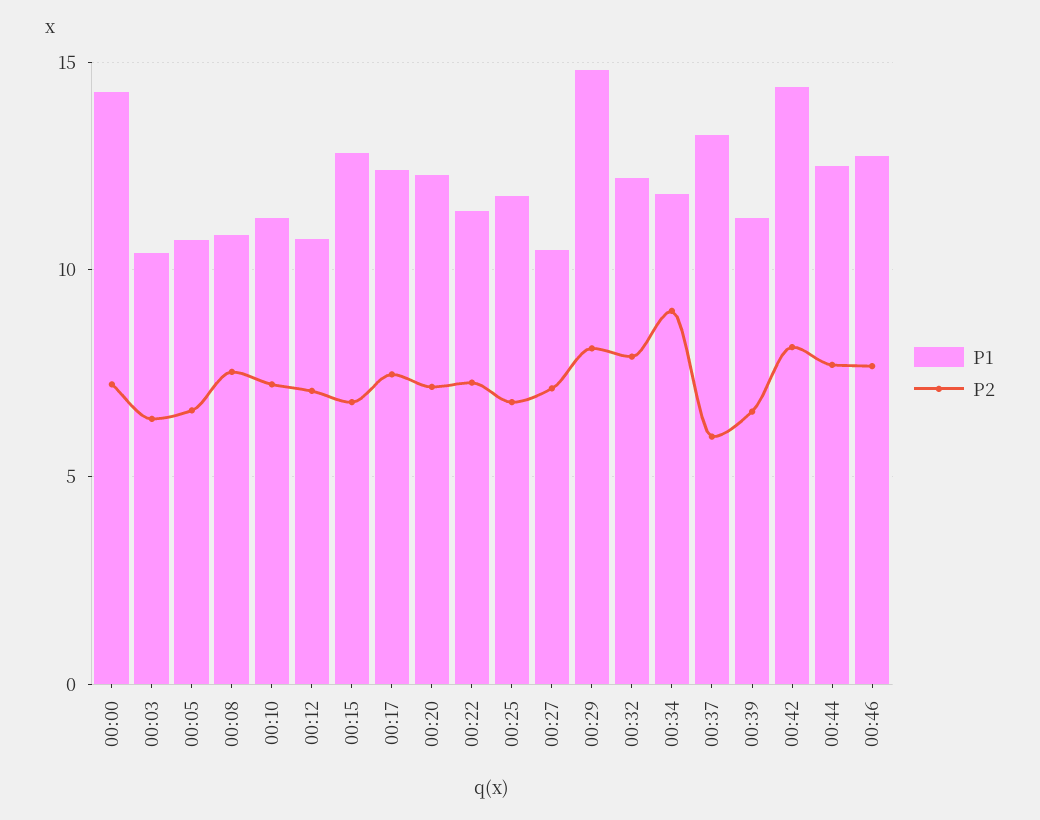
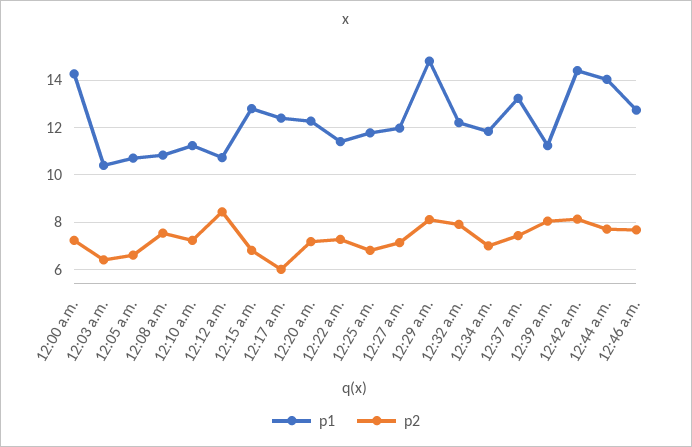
  {
    "P1": {
      "00:00": 14.5,
      "00:03": 10.5,
      "00:05": 10.5,
      "00:08": 11,
      "00:10": 11,
      "00:12": 10.5,
      "00:15": 13,
      "00:17": 12.5,
      "00:20": 12.5,
      "00:22": 11.5,
      "00:25": 12,
-     "00:27": 10.5,
+     "00:27": 12,
      "00:29": 15,
      "00:32": 12,
      "00:34": 12,
      "00:37": 13,
      "00:39": 11,
      "00:42": 14.5,
-     "00:44": 12.5,
+     "00:44": 14,
      "00:46": 12.5
    },
    "P2": {
      "00:00": 7,
      "00:03": 6.5,
      "00:05": 6.5,
      "00:08": 7.5,
      "00:10": 7,
-     "00:12": 7,
+     "00:12": 8.5,
      "00:15": 7,
-     "00:17": 7.5,
+     "00:17": 6,
      "00:20": 7,
      "00:22": 7.5,
      "00:25": 7,
      "00:27": 7,
      "00:29": 8,
      "00:32": 8,
-     "00:34": 9,
+     "00:34": 7,
-     "00:37": 6,
+     "00:37": 7.5,
-     "00:39": 6.5,
+     "00:39": 8,
      "00:42": 8,
      "00:44": 7.5,
      "00:46": 7.5
    }
  }

